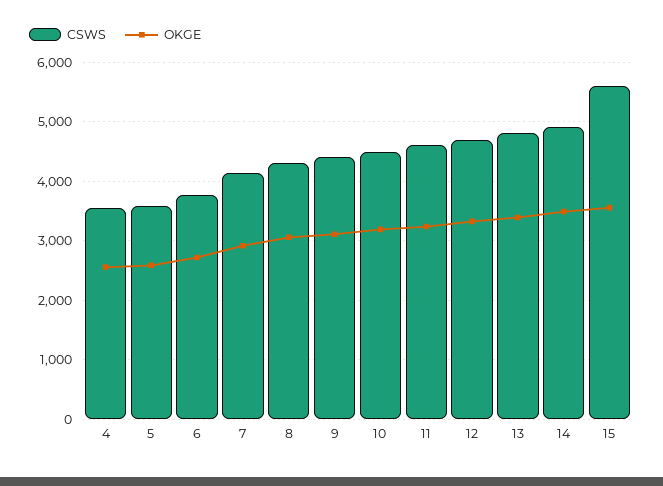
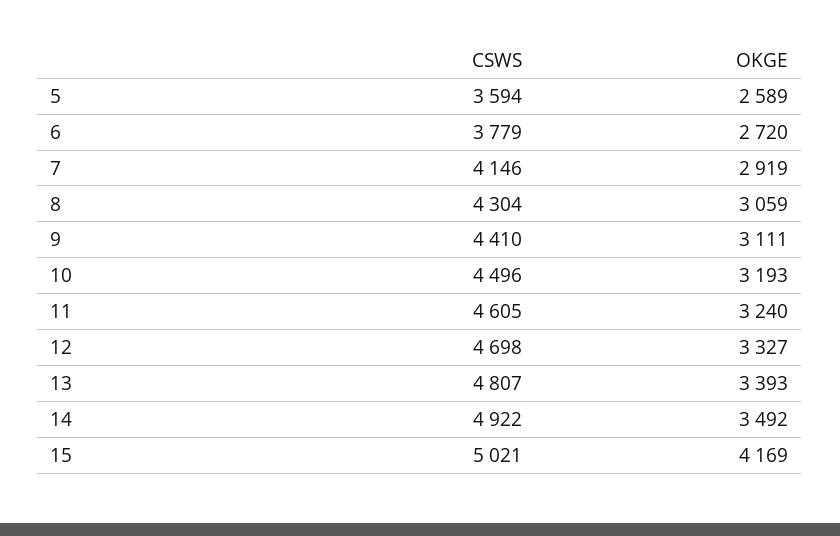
  {
    "CSWS": {
-     "4": 3600,
      "5": 3594,
      "6": 3779,
      "7": 4146,
      "8": 4304,
      "9": 4410,
      "10": 4496,
      "11": 4605,
      "12": 4698,
      "13": 4807,
      "14": 4922,
-     "15": 5600
+     "15": 5021
    },
    "OKGE": {
-     "4": 2600,
      "5": 2589,
      "6": 2720,
      "7": 2919,
      "8": 3059,
      "9": 3111,
      "10": 3193,
      "11": 3240,
      "12": 3327,
      "13": 3393,
      "14": 3492,
-     "15": 3600
+     "15": 4169
    }
  }

